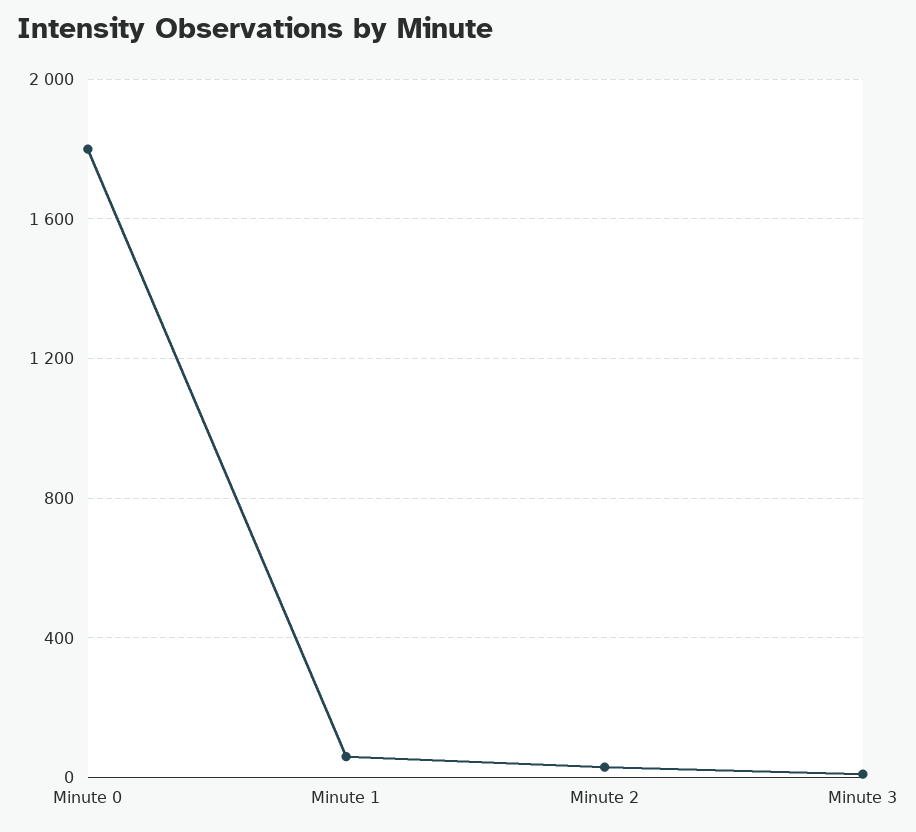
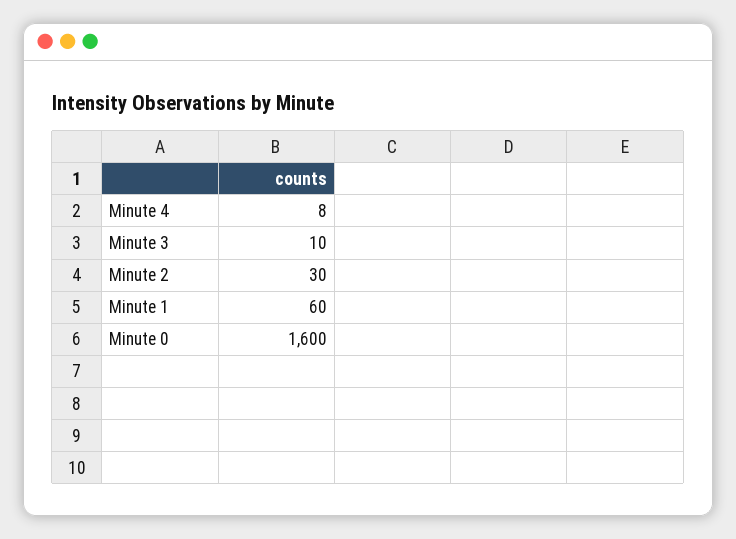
  {
-   "Minute 0": 1800,
+   "Minute 0": 1600,
    "Minute 1": 60,
    "Minute 2": 30,
-   "Minute 3": 10
+   "Minute 3": 10,
+   "Minute 4": 8
  }

